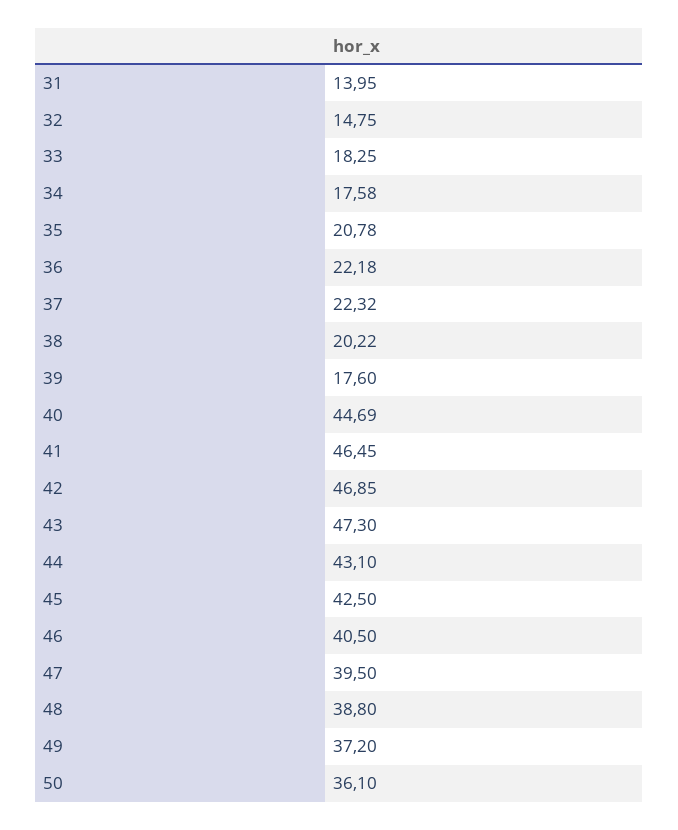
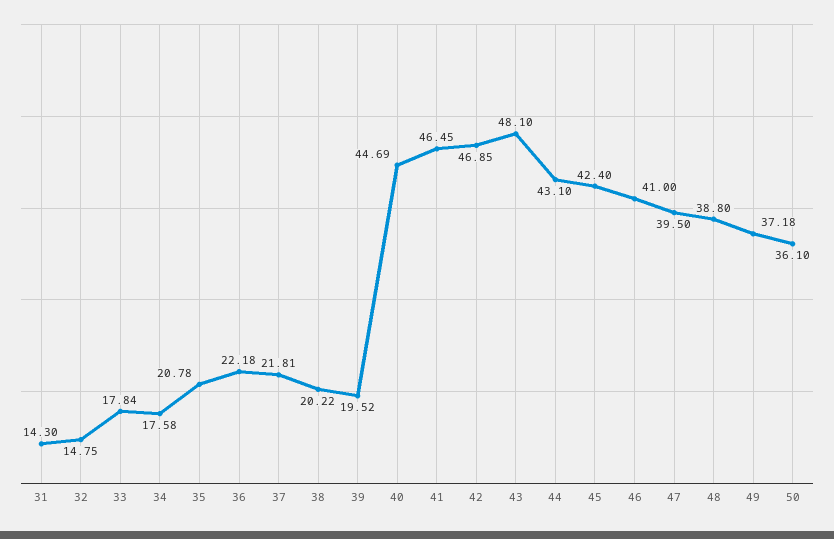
  {
-   "31": 13.95,
+   "31": 14.3,
    "32": 14.75,
-   "33": 18.25,
+   "33": 17.84,
    "34": 17.58,
    "35": 20.78,
    "36": 22.18,
-   "37": 22.32,
+   "37": 21.81,
    "38": 20.22,
-   "39": 17.6,
+   "39": 19.52,
    "40": 44.69,
    "41": 46.45,
    "42": 46.85,
-   "43": 47.3,
+   "43": 48.1,
    "44": 43.1,
-   "45": 42.5,
+   "45": 42.4,
-   "46": 40.5,
+   "46": 41,
    "47": 39.5,
    "48": 38.8,
-   "49": 37.2,
+   "49": 37.18,
    "50": 36.1
  }

